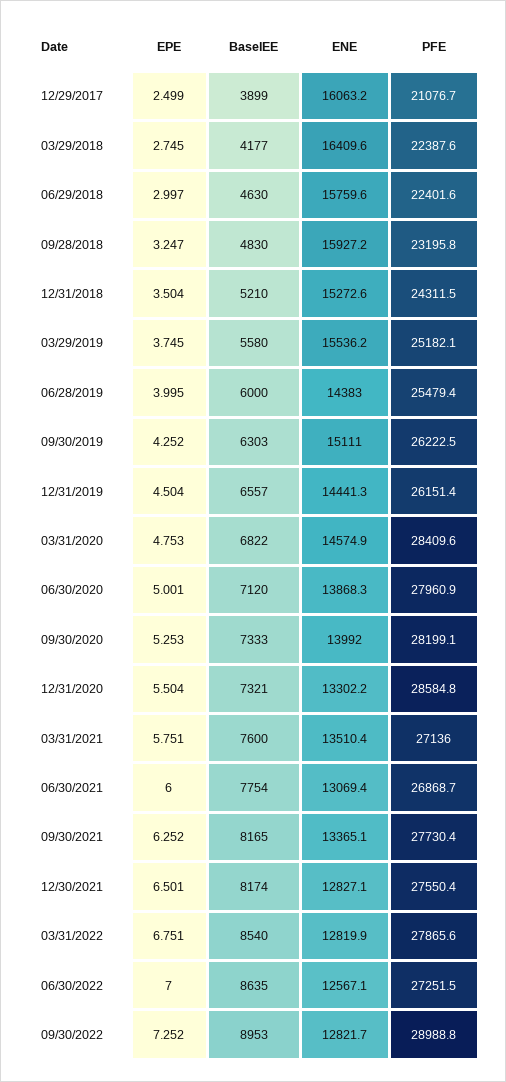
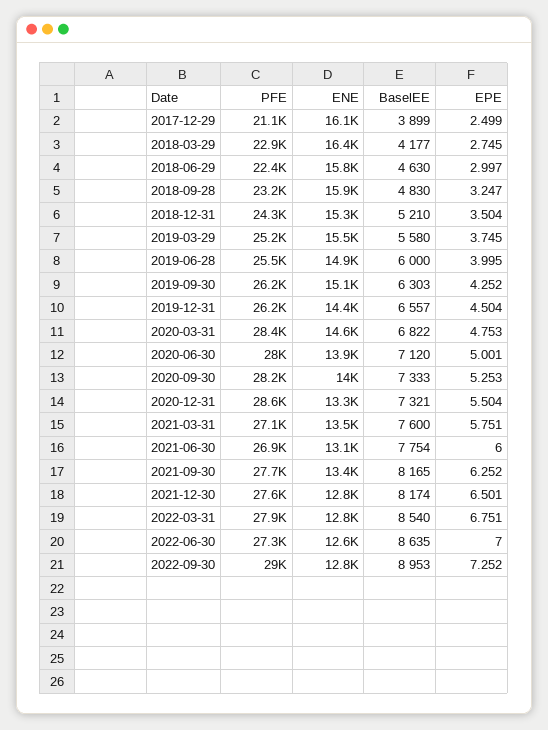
  {
    "EPE": {
      "12/29/2017": 2.499,
      "03/29/2018": 2.745,
      "06/29/2018": 2.997,
      "09/28/2018": 3.247,
      "12/31/2018": 3.504,
      "03/29/2019": 3.745,
      "06/28/2019": 3.995,
      "09/30/2019": 4.252,
      "12/31/2019": 4.504,
      "03/31/2020": 4.753,
      "06/30/2020": 5.001,
      "09/30/2020": 5.253,
      "12/31/2020": 5.504,
      "03/31/2021": 5.751,
      "06/30/2021": 6,
      "09/30/2021": 6.252,
      "12/30/2021": 6.501,
      "03/31/2022": 6.751,
      "06/30/2022": 7,
      "09/30/2022": 7.252
    },
    "BaselEE": {
      "12/29/2017": 3899,
      "03/29/2018": 4177,
      "06/29/2018": 4630,
      "09/28/2018": 4830,
      "12/31/2018": 5210,
      "03/29/2019": 5580,
      "06/28/2019": 6000,
      "09/30/2019": 6303,
      "12/31/2019": 6557,
      "03/31/2020": 6822,
      "06/30/2020": 7120,
      "09/30/2020": 7333,
      "12/31/2020": 7321,
      "03/31/2021": 7600,
      "06/30/2021": 7754,
      "09/30/2021": 8165,
      "12/30/2021": 8174,
      "03/31/2022": 8540,
      "06/30/2022": 8635,
      "09/30/2022": 8953
    },
    "ENE": {
      "12/29/2017": 16063.2,
      "03/29/2018": 16409.6,
      "06/29/2018": 15759.6,
      "09/28/2018": 15927.2,
      "12/31/2018": 15272.6,
      "03/29/2019": 15536.2,
-     "06/28/2019": 14383,
+     "06/28/2019": 14900,
      "09/30/2019": 15111,
      "12/31/2019": 14441.3,
      "03/31/2020": 14574.9,
      "06/30/2020": 13868.3,
      "09/30/2020": 13992,
      "12/31/2020": 13302.2,
      "03/31/2021": 13510.4,
      "06/30/2021": 13069.4,
      "09/30/2021": 13365.1,
      "12/30/2021": 12827.1,
      "03/31/2022": 12819.9,
      "06/30/2022": 12567.1,
      "09/30/2022": 12821.7
    },
    "PFE": {
      "12/29/2017": 21076.7,
-     "03/29/2018": 22387.6,
+     "03/29/2018": 22900,
      "06/29/2018": 22401.6,
      "09/28/2018": 23195.8,
      "12/31/2018": 24311.5,
      "03/29/2019": 25182.1,
      "06/28/2019": 25479.4,
      "09/30/2019": 26222.5,
      "12/31/2019": 26151.4,
      "03/31/2020": 28409.6,
      "06/30/2020": 27960.9,
      "09/30/2020": 28199.1,
      "12/31/2020": 28584.8,
      "03/31/2021": 27136,
      "06/30/2021": 26868.7,
      "09/30/2021": 27730.4,
      "12/30/2021": 27550.4,
      "03/31/2022": 27865.6,
      "06/30/2022": 27251.5,
      "09/30/2022": 28988.8
    }
  }

